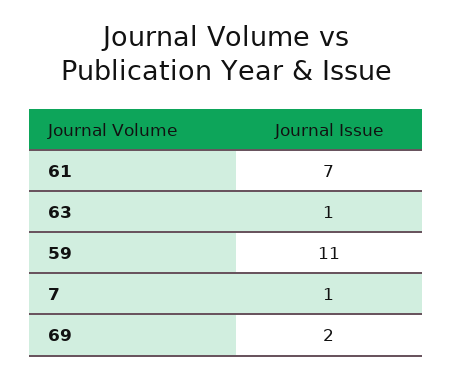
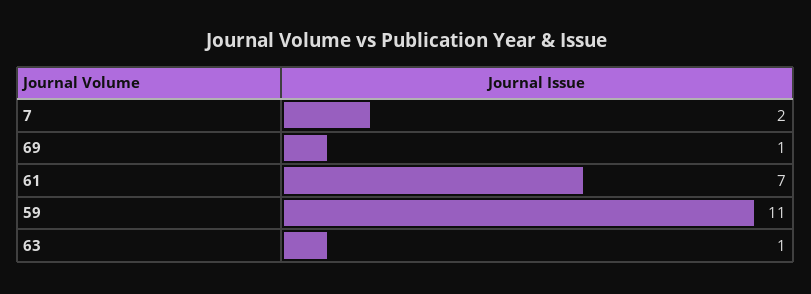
  {
    "61": 7,
    "63": 1,
    "59": 11,
-   "7": 1,
+   "7": 2,
-   "69": 2
+   "69": 1
  }

